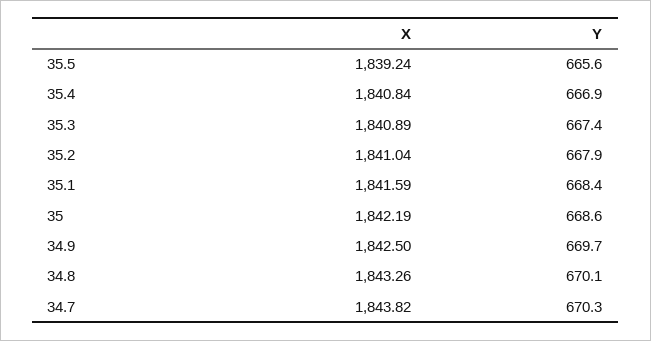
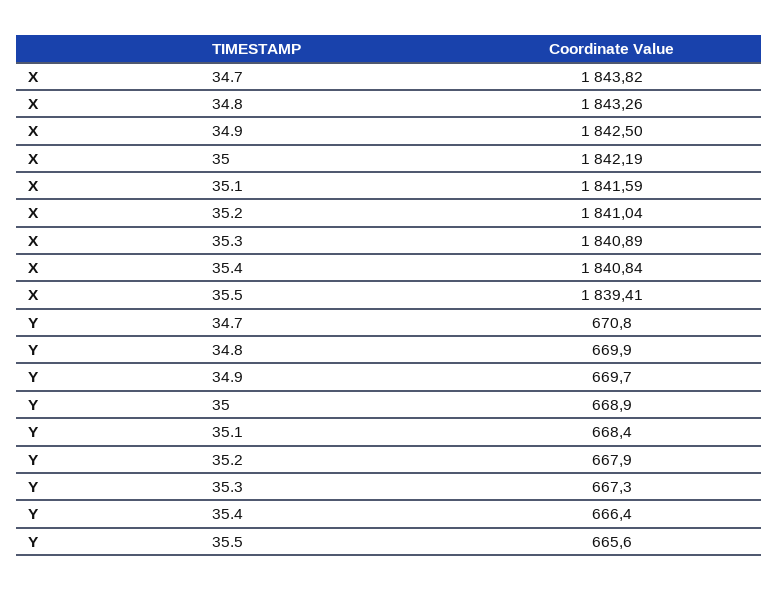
  {
    "X": {
-     "35.5": 1839.24,
+     "35.5": 1839.41,
      "35.4": 1840.84,
      "35.3": 1840.89,
      "35.2": 1841.04,
      "35.1": 1841.59,
      "35": 1842.19,
      "34.9": 1842.5,
      "34.8": 1843.26,
      "34.7": 1843.82
    },
    "Y": {
      "35.5": 665.6,
-     "35.4": 666.9,
+     "35.4": 666.4,
-     "35.3": 667.4,
+     "35.3": 667.3,
      "35.2": 667.9,
      "35.1": 668.4,
-     "35": 668.6,
+     "35": 668.9,
      "34.9": 669.7,
-     "34.8": 670.1,
+     "34.8": 669.9,
-     "34.7": 670.3
+     "34.7": 670.8
    }
  }

